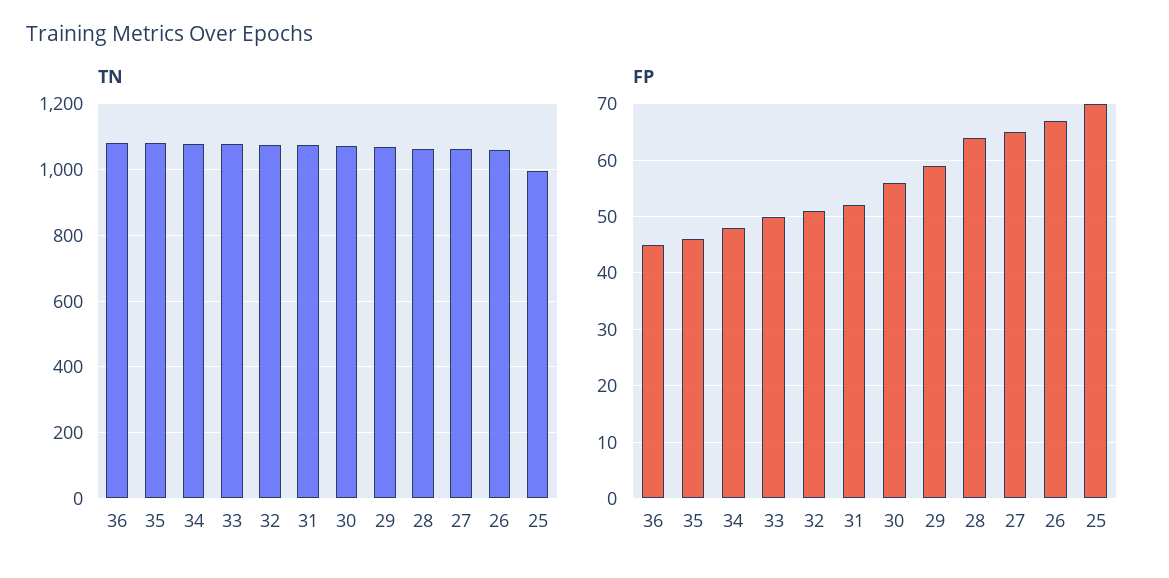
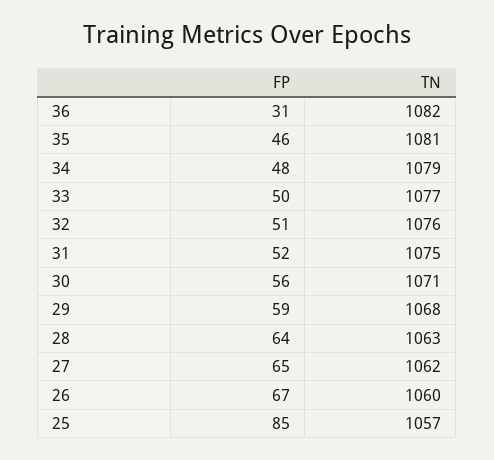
  {
    "TN": {
      "36": 1082,
      "35": 1081,
      "34": 1079,
      "33": 1077,
      "32": 1076,
      "31": 1075,
      "30": 1071,
      "29": 1068,
      "28": 1063,
      "27": 1062,
      "26": 1060,
-     "25": 1000
+     "25": 1057
    },
    "FP": {
-     "36": 45,
+     "36": 31,
      "35": 46,
      "34": 48,
      "33": 50,
      "32": 51,
      "31": 52,
      "30": 56,
      "29": 59,
      "28": 64,
      "27": 65,
      "26": 67,
-     "25": 70
+     "25": 85
    }
  }

